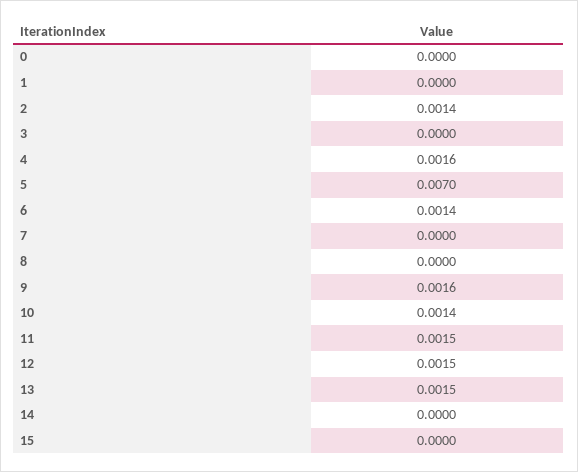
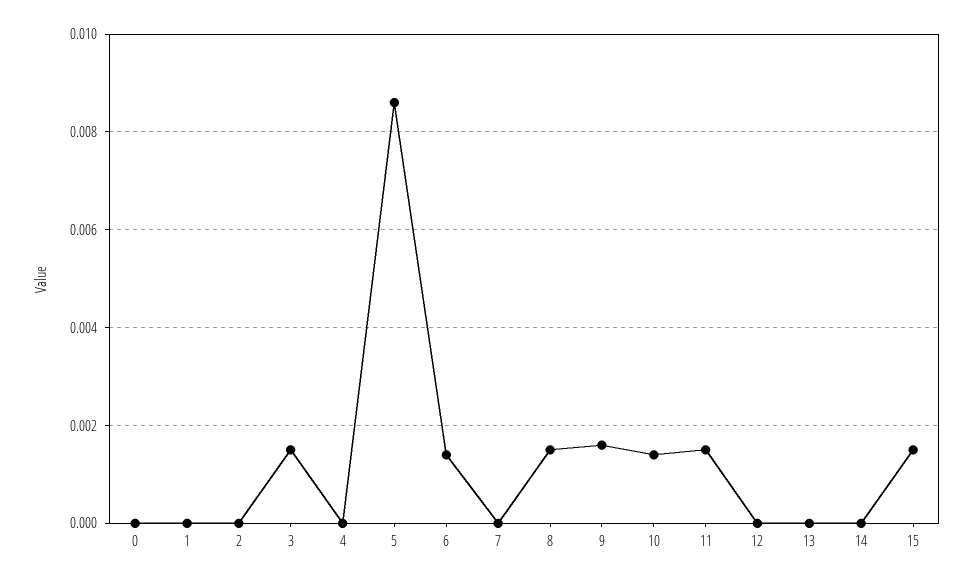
  {
    "0": 0,
    "1": 0,
-   "2": 0.0014,
+   "2": 0,
-   "3": 0,
+   "3": 0.0015,
-   "4": 0.0016,
+   "4": 0,
-   "5": 0.007,
+   "5": 0.0085,
    "6": 0.0014,
    "7": 0,
-   "8": 0,
+   "8": 0.0015,
    "9": 0.0016,
    "10": 0.0014,
    "11": 0.0015,
-   "12": 0.0015,
+   "12": 0,
-   "13": 0.0015,
+   "13": 0,
    "14": 0,
-   "15": 0
+   "15": 0.0015
  }

